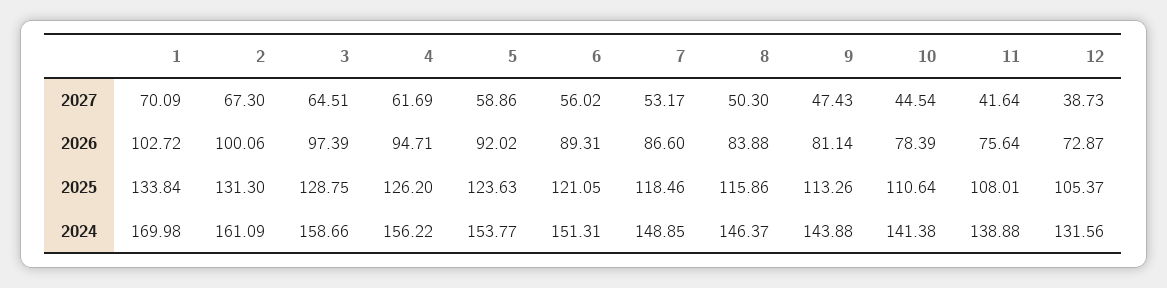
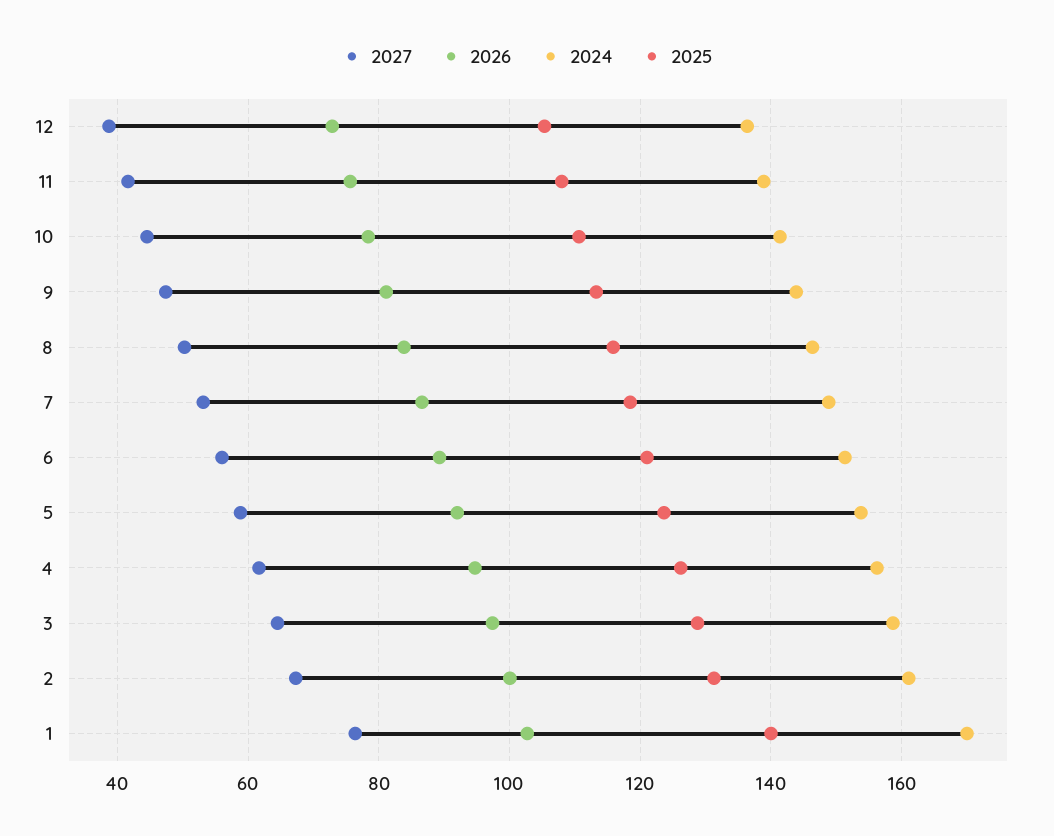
  {
    "2027": {
-     "1": 70.09,
+     "1": 76,
      "2": 67.3,
      "3": 64.51,
      "4": 61.69,
      "5": 58.86,
      "6": 56.02,
      "7": 53.17,
      "8": 50.3,
      "9": 47.43,
      "10": 44.54,
      "11": 41.64,
      "12": 38.73
    },
    "2026": {
      "1": 102.72,
      "2": 100.06,
      "3": 97.39,
      "4": 94.71,
      "5": 92.02,
      "6": 89.31,
      "7": 86.6,
      "8": 83.88,
      "9": 81.14,
      "10": 78.39,
      "11": 75.64,
      "12": 72.87
    },
    "2025": {
-     "1": 133.84,
+     "1": 140,
      "2": 131.3,
      "3": 128.75,
      "4": 126.2,
      "5": 123.63,
      "6": 121.05,
      "7": 118.46,
      "8": 115.86,
      "9": 113.26,
      "10": 110.64,
      "11": 108.01,
      "12": 105.37
    },
    "2024": {
      "1": 169.98,
      "2": 161.09,
      "3": 158.66,
      "4": 156.22,
      "5": 153.77,
      "6": 151.31,
      "7": 148.85,
      "8": 146.37,
      "9": 143.88,
      "10": 141.38,
      "11": 138.88,
-     "12": 131.56
+     "12": 136
    }
  }

